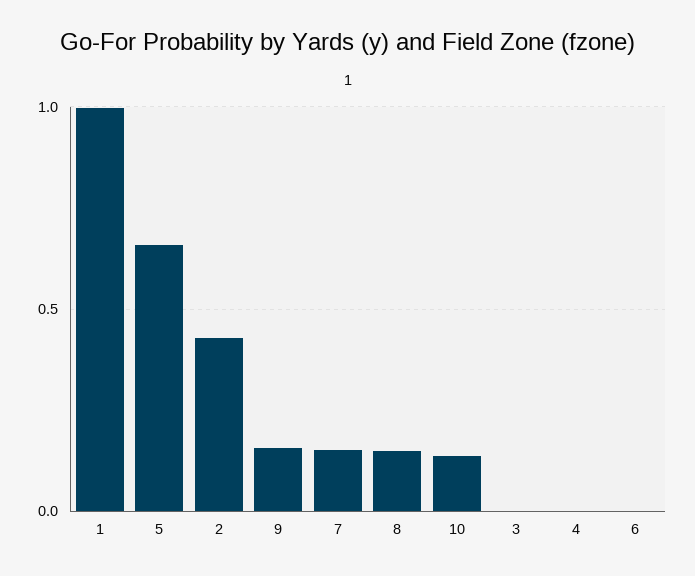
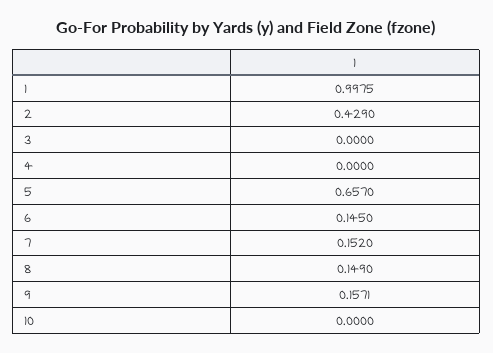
  {
    "1": 0.9975,
    "5": 0.657,
    "2": 0.429,
    "9": 0.1571,
    "7": 0.152,
    "8": 0.149,
-   "10": 0.15,
+   "10": 0,
    "3": 0,
    "4": 0,
-   "6": 0
+   "6": 0.145
  }

